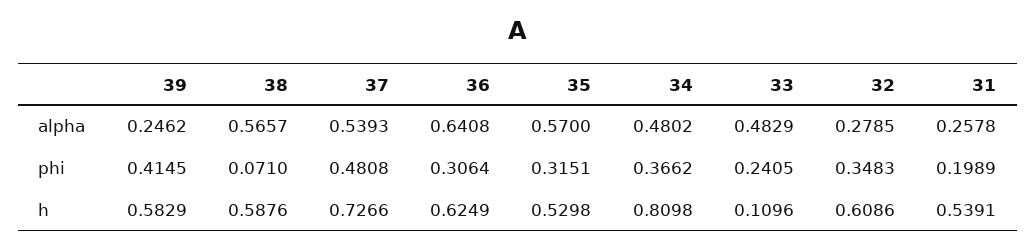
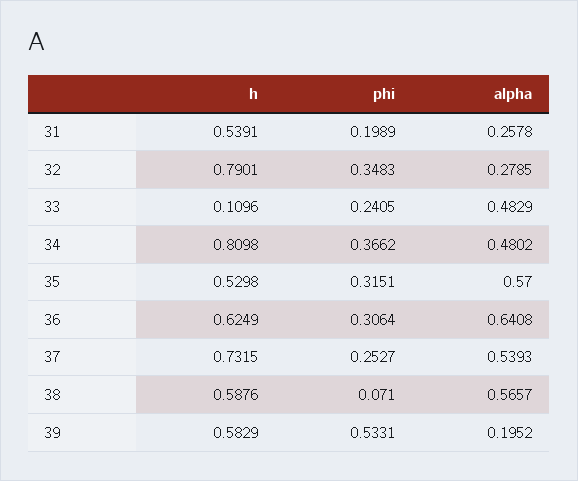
  {
    "39": {
-     "alpha": 0.2462,
+     "alpha": 0.1952,
-     "phi": 0.4145,
+     "phi": 0.5331,
      "h": 0.5829
    },
    "38": {
      "alpha": 0.5657,
      "phi": 0.071,
      "h": 0.5876
    },
    "37": {
      "alpha": 0.5393,
-     "phi": 0.4808,
+     "phi": 0.2527,
-     "h": 0.7266
+     "h": 0.7315
    },
    "36": {
      "alpha": 0.6408,
      "phi": 0.3064,
      "h": 0.6249
    },
    "35": {
      "alpha": 0.57,
      "phi": 0.3151,
      "h": 0.5298
    },
    "34": {
      "alpha": 0.4802,
      "phi": 0.3662,
      "h": 0.8098
    },
    "33": {
      "alpha": 0.4829,
      "phi": 0.2405,
      "h": 0.1096
    },
    "32": {
      "alpha": 0.2785,
      "phi": 0.3483,
-     "h": 0.6086
+     "h": 0.7901
    },
    "31": {
      "alpha": 0.2578,
      "phi": 0.1989,
      "h": 0.5391
    }
  }

